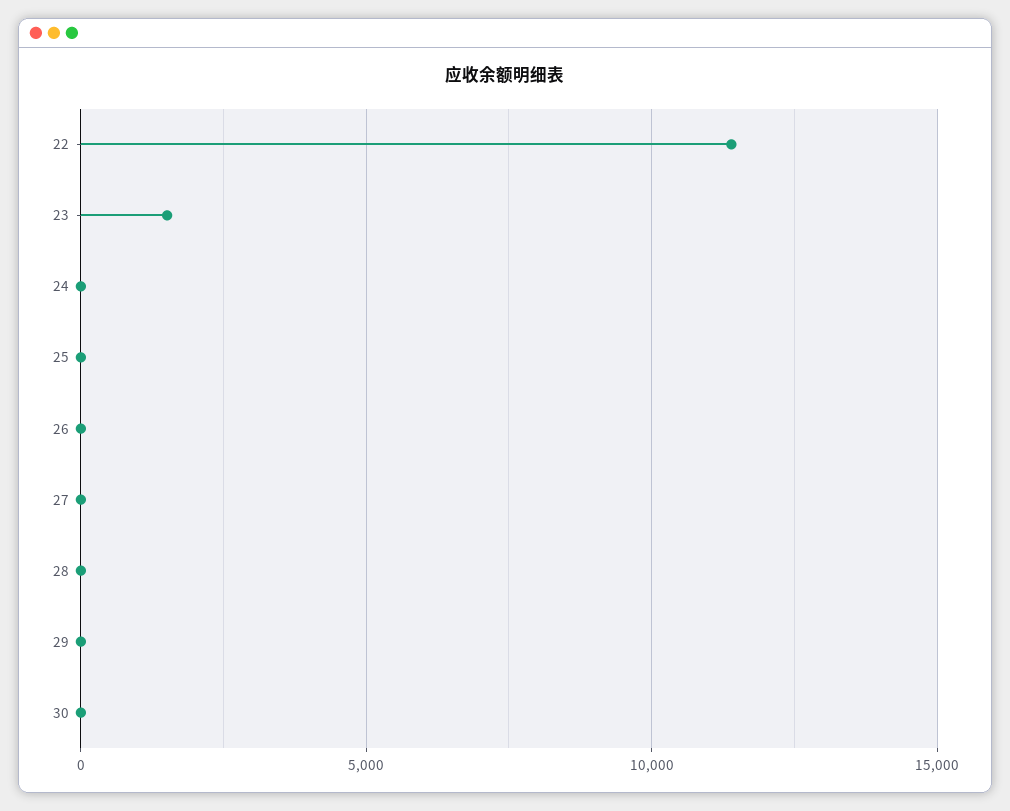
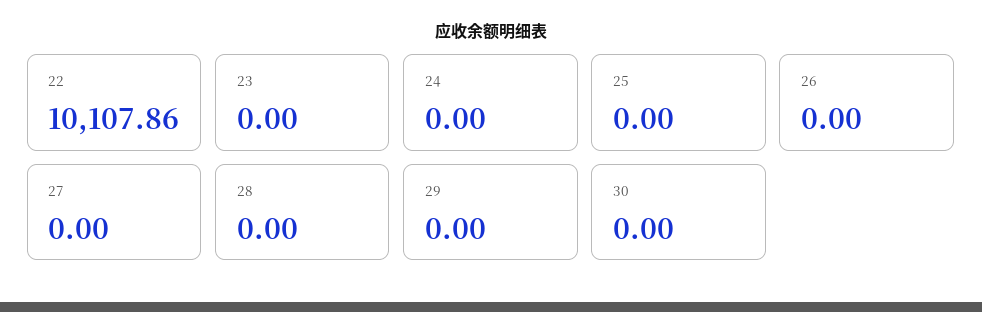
  {
-   "22": 11500,
+   "22": 10107.86,
-   "23": 1500,
+   "23": 0,
    "24": 0,
    "25": 0,
    "26": 0,
    "27": 0,
    "28": 0,
    "29": 0,
    "30": 0
  }

